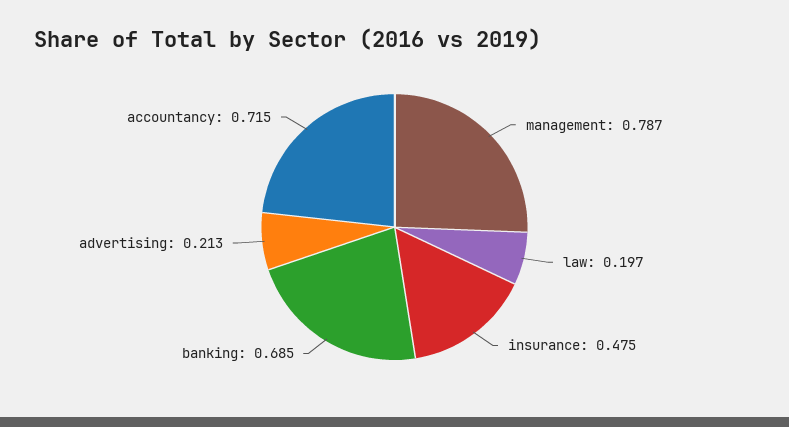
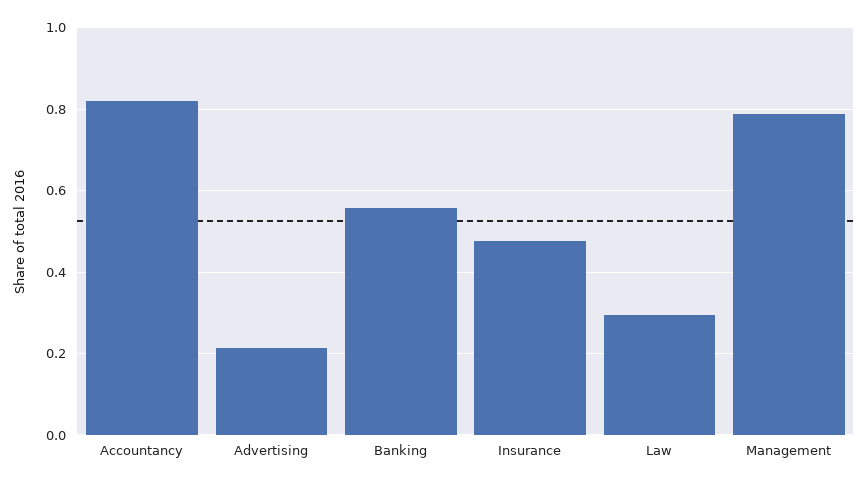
  {
    "management": 0.787,
-   "law": 0.197,
+   "law": 0.3,
    "insurance": 0.475,
-   "banking": 0.685,
+   "banking": 0.56,
    "advertising": 0.213,
-   "accountancy": 0.715
+   "accountancy": 0.82
  }

